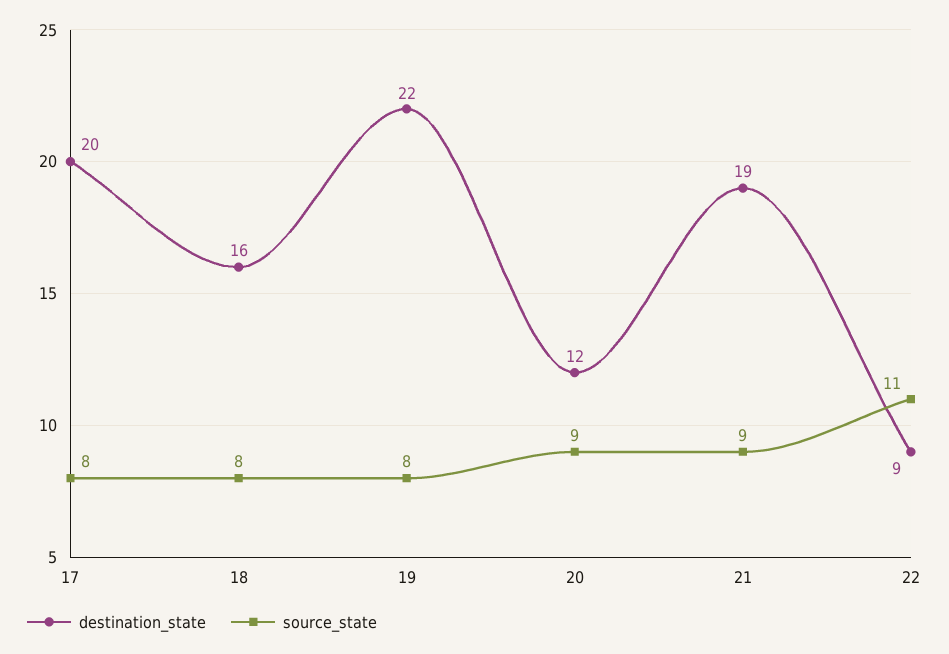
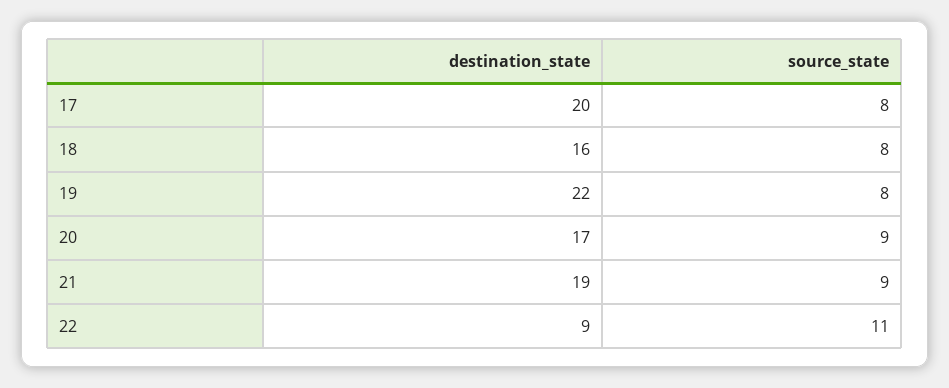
  {
    "destination_state": {
      "17": 20,
      "18": 16,
      "19": 22,
-     "20": 12,
+     "20": 17,
      "21": 19,
      "22": 9
    },
    "source_state": {
      "17": 8,
      "18": 8,
      "19": 8,
      "20": 9,
      "21": 9,
      "22": 11
    }
  }

